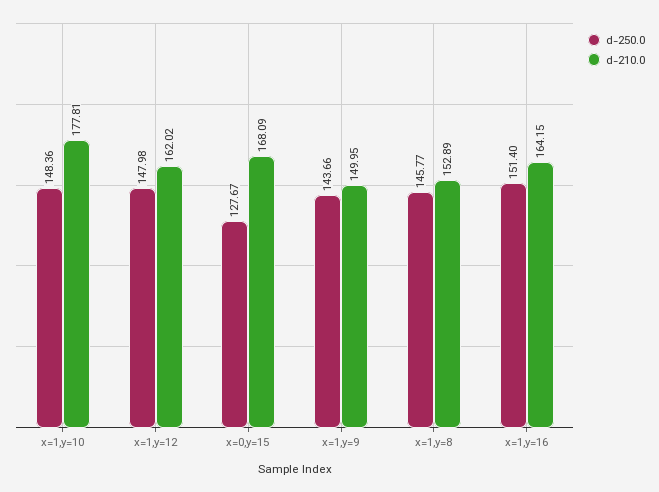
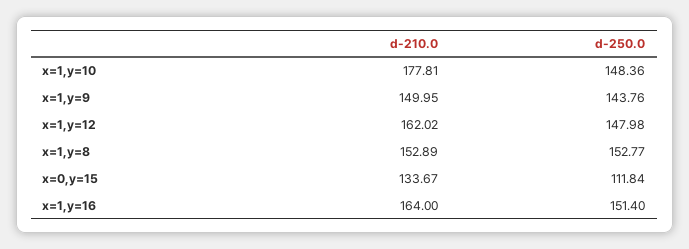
  {
    "d-250.0": {
      "x=1,y=10": 148.36,
      "x=1,y=12": 147.98,
-     "x=0,y=15": 127.67,
+     "x=0,y=15": 111.84,
-     "x=1,y=9": 143.66,
+     "x=1,y=9": 143.76,
-     "x=1,y=8": 145.77,
+     "x=1,y=8": 152.77,
      "x=1,y=16": 151.4
    },
    "d-210.0": {
      "x=1,y=10": 177.81,
      "x=1,y=12": 162.02,
-     "x=0,y=15": 168.09,
+     "x=0,y=15": 133.67,
      "x=1,y=9": 149.95,
      "x=1,y=8": 152.89,
-     "x=1,y=16": 164.15
+     "x=1,y=16": 164
    }
  }

